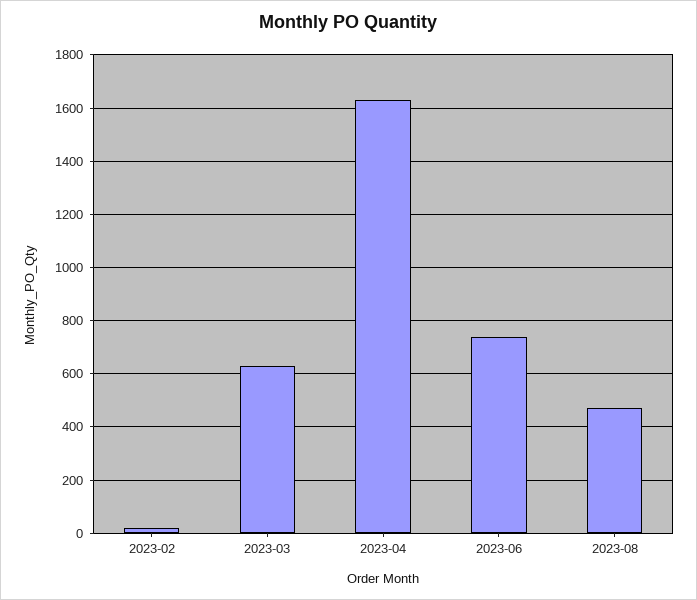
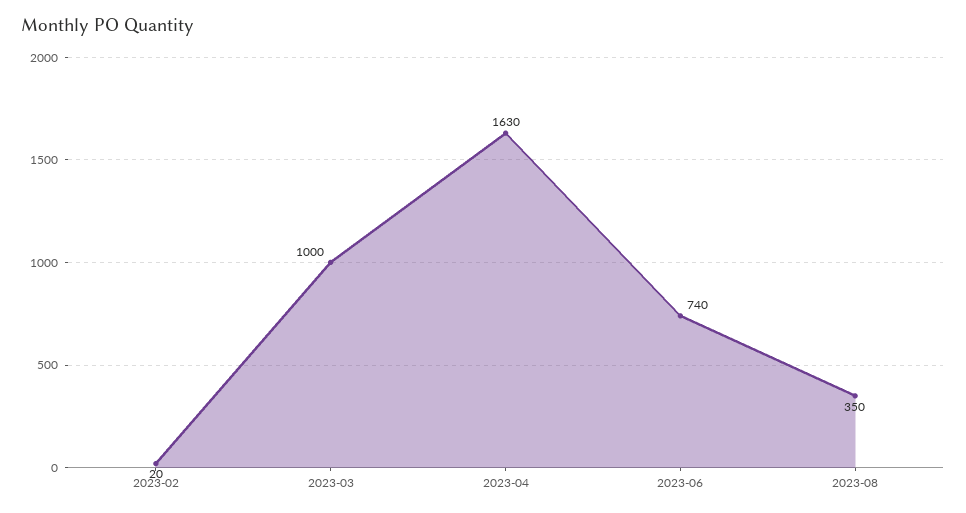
  {
    "2023-02": 20,
-   "2023-03": 625,
+   "2023-03": 1000,
    "2023-04": 1630,
    "2023-06": 740,
-   "2023-08": 475
+   "2023-08": 350
  }

